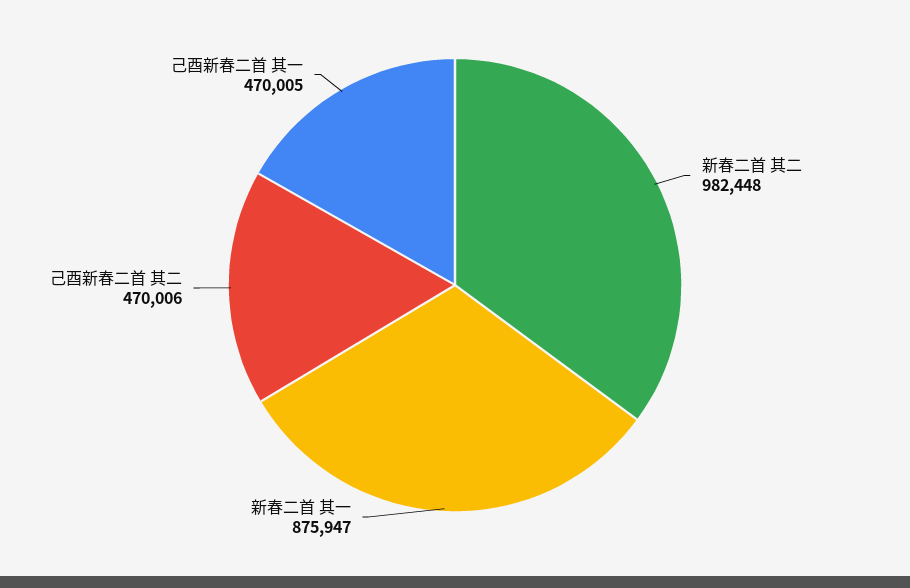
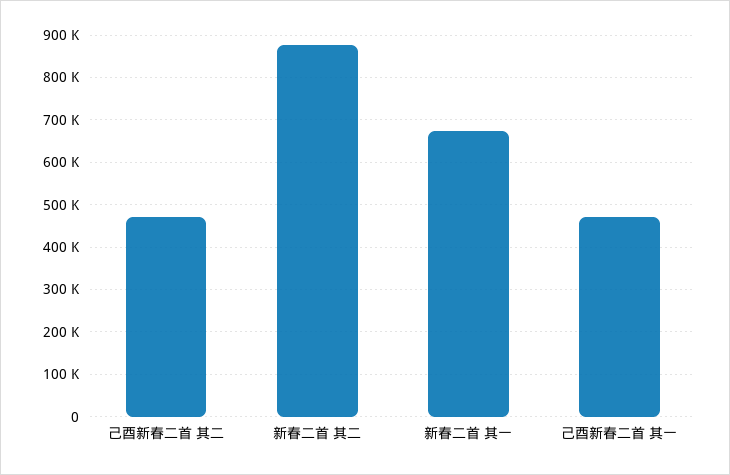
  {
-   "新春二首 其二": 982448,
+   "新春二首 其二": 880000,
-   "新春二首 其一": 875947,
+   "新春二首 其一": 680000,
    "己酉新春二首 其二": 470006,
    "己酉新春二首 其一": 470005
  }

